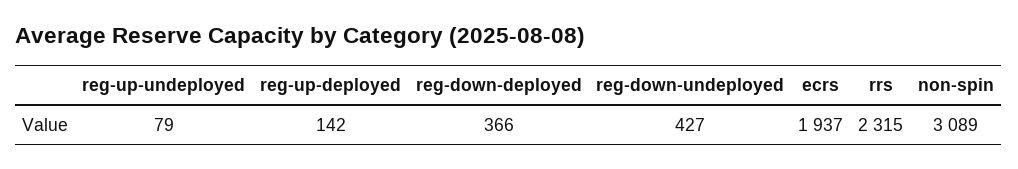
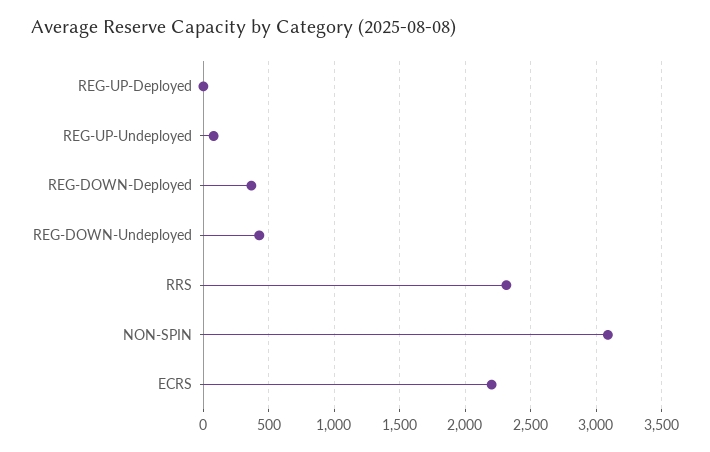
  {
    "reg-up-undeployed": 79,
-   "reg-up-deployed": 142,
+   "reg-up-deployed": 0,
    "reg-down-deployed": 366,
    "reg-down-undeployed": 427,
-   "ecrs": 1937,
+   "ecrs": 2200,
    "rrs": 2315,
    "non-spin": 3089
  }

